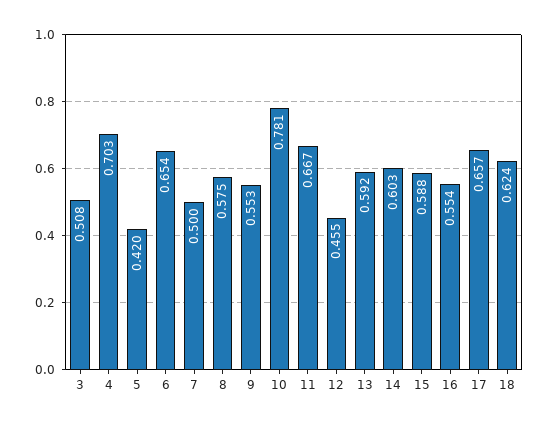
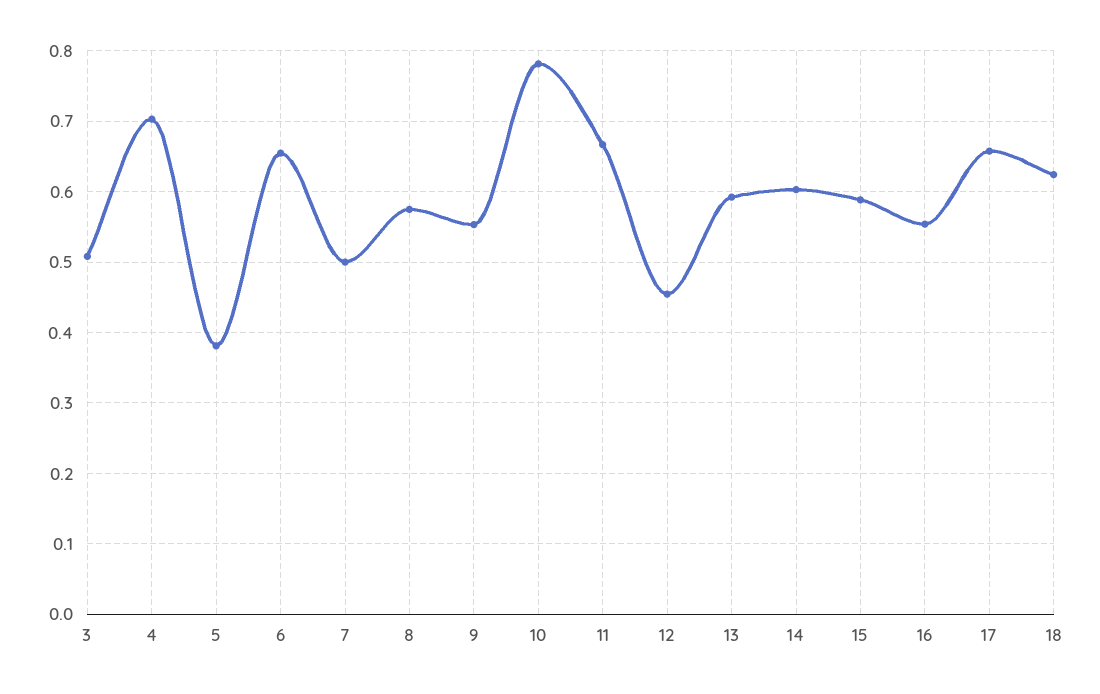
  {
    "3": 0.508,
    "4": 0.703,
-   "5": 0.42,
+   "5": 0.38,
    "6": 0.654,
    "7": 0.5,
    "8": 0.575,
    "9": 0.553,
    "10": 0.781,
    "11": 0.667,
    "12": 0.455,
    "13": 0.592,
    "14": 0.603,
    "15": 0.588,
    "16": 0.554,
    "17": 0.657,
    "18": 0.624
  }

